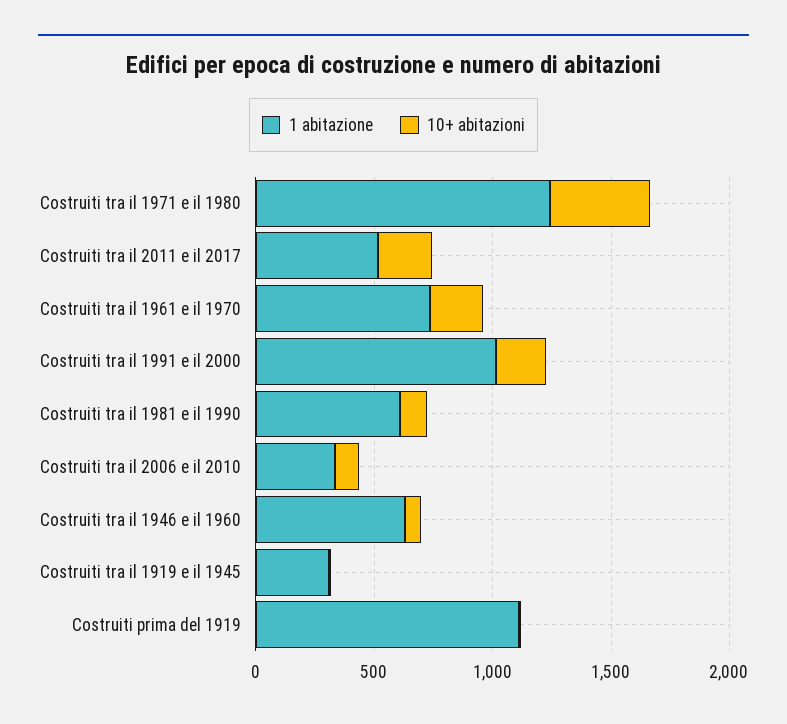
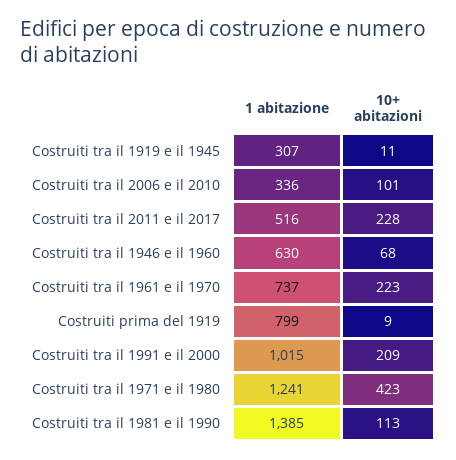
  {
    "1 abitazione": {
      "Costruiti tra il 1971 e il 1980": 1241,
      "Costruiti tra il 2011 e il 2017": 516,
      "Costruiti tra il 1961 e il 1970": 737,
      "Costruiti tra il 1991 e il 2000": 1015,
-     "Costruiti tra il 1981 e il 1990": 600,
+     "Costruiti tra il 1981 e il 1990": 1385,
      "Costruiti tra il 2006 e il 2010": 336,
      "Costruiti tra il 1946 e il 1960": 630,
      "Costruiti tra il 1919 e il 1945": 307,
-     "Costruiti prima del 1919": 1100
+     "Costruiti prima del 1919": 799
    },
    "10+ abitazioni": {
      "Costruiti tra il 1971 e il 1980": 423,
      "Costruiti tra il 2011 e il 2017": 228,
      "Costruiti tra il 1961 e il 1970": 223,
      "Costruiti tra il 1991 e il 2000": 209,
      "Costruiti tra il 1981 e il 1990": 113,
      "Costruiti tra il 2006 e il 2010": 101,
      "Costruiti tra il 1946 e il 1960": 68,
      "Costruiti tra il 1919 e il 1945": 11,
      "Costruiti prima del 1919": 9
    }
  }

